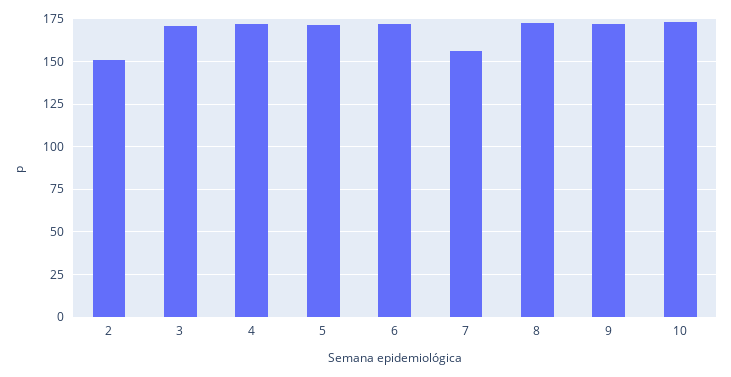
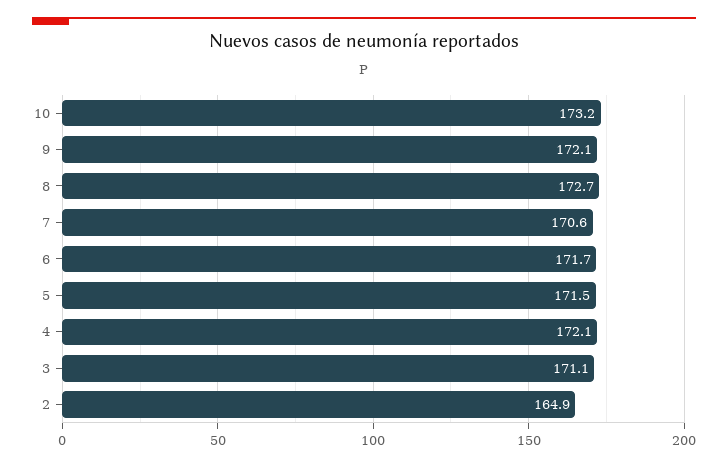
  {
-   "2": 150,
+   "2": 164.9,
    "3": 171.1,
    "4": 172.1,
    "5": 171.5,
    "6": 171.7,
-   "7": 155,
+   "7": 170.6,
    "8": 172.7,
    "9": 172.1,
    "10": 173.2
  }

